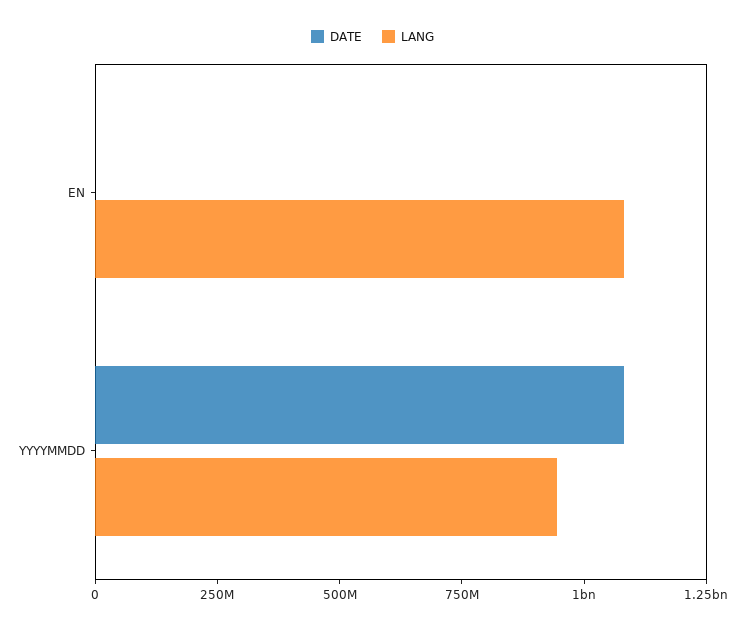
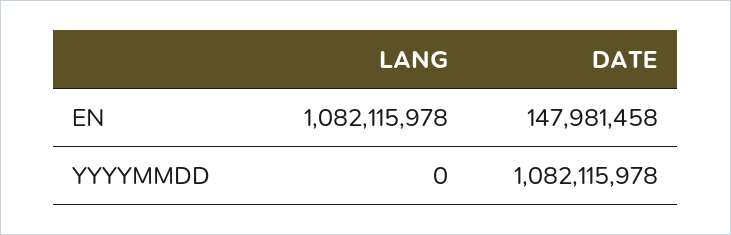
  {
    "DATE": {
-     "EN": 0,
+     "EN": 147981458,
      "YYYYMMDD": 1082115978
    },
    "LANG": {
      "EN": 1082115978,
-     "YYYYMMDD": 950000000
+     "YYYYMMDD": 0
    }
  }

